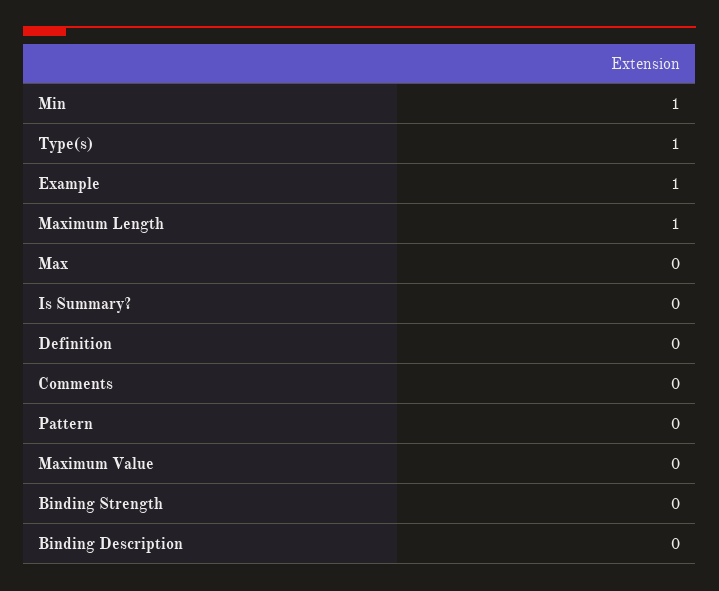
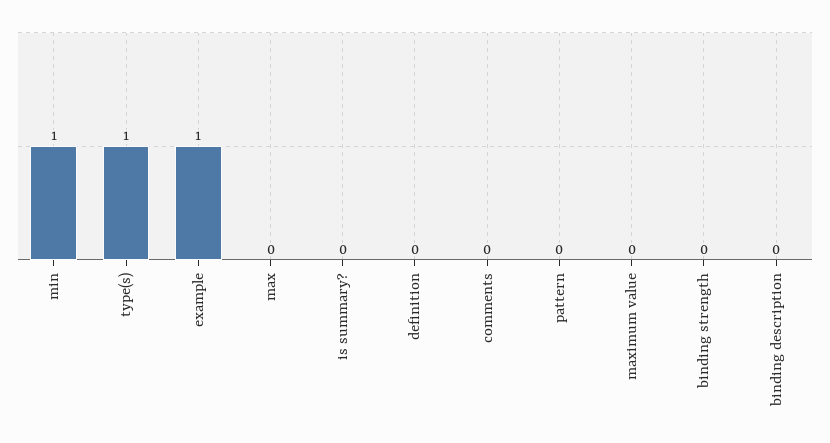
  {
    "Min": 1,
    "Type(s)": 1,
    "Example": 1,
-   "Maximum Length": 1,
    "Max": 0,
    "Is Summary?": 0,
    "Definition": 0,
    "Comments": 0,
    "Pattern": 0,
    "Maximum Value": 0,
    "Binding Strength": 0,
    "Binding Description": 0
  }

